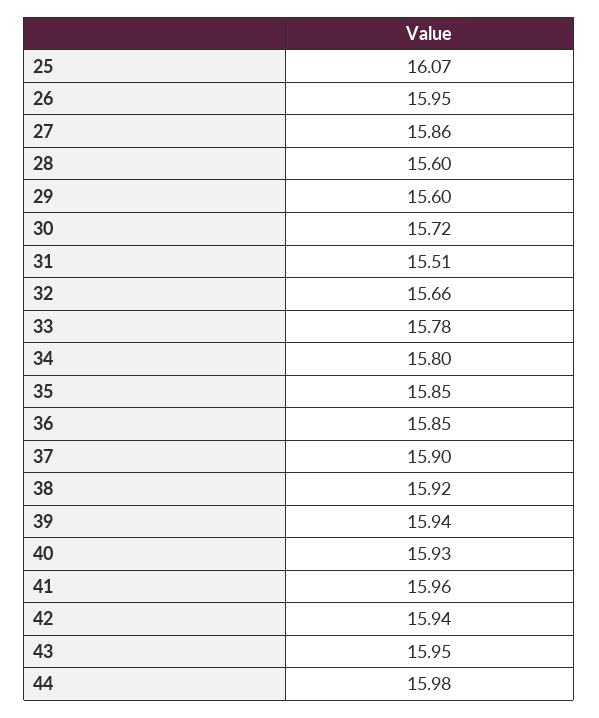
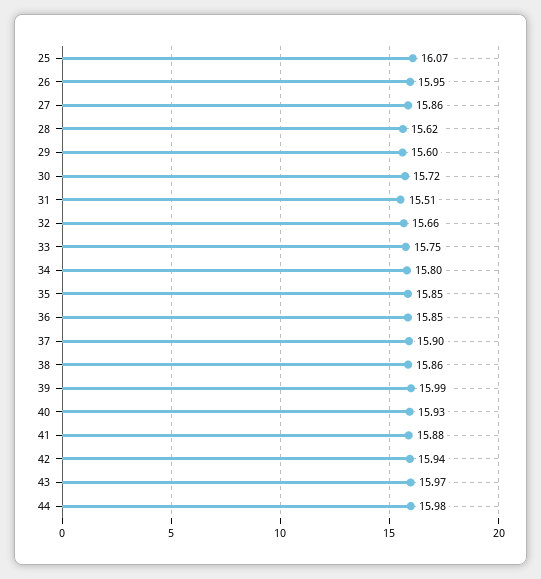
  {
    "25": 16.07,
    "26": 15.95,
    "27": 15.86,
-   "28": 15.6,
+   "28": 15.62,
    "29": 15.6,
    "30": 15.72,
    "31": 15.51,
    "32": 15.66,
-   "33": 15.78,
+   "33": 15.75,
    "34": 15.8,
    "35": 15.85,
    "36": 15.85,
    "37": 15.9,
-   "38": 15.92,
+   "38": 15.86,
-   "39": 15.94,
+   "39": 15.99,
    "40": 15.93,
-   "41": 15.96,
+   "41": 15.88,
    "42": 15.94,
-   "43": 15.95,
+   "43": 15.97,
    "44": 15.98
  }

